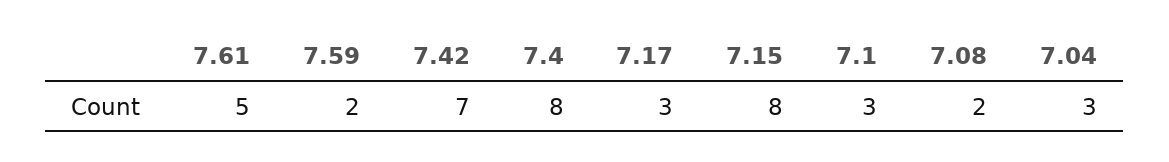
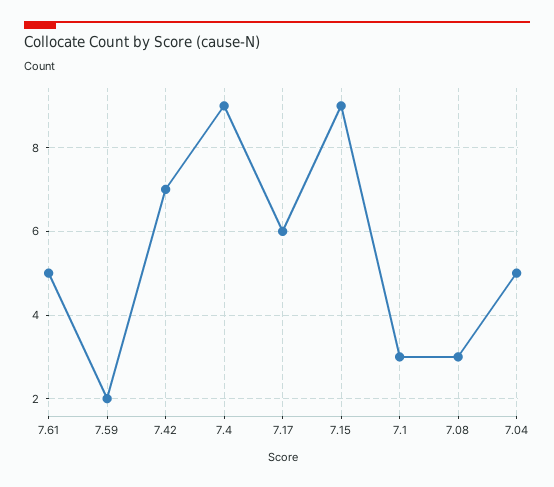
  {
    "7.61": 5,
    "7.59": 2,
    "7.42": 7,
-   "7.4": 8,
+   "7.4": 9,
-   "7.17": 3,
+   "7.17": 6,
-   "7.15": 8,
+   "7.15": 9,
    "7.1": 3,
-   "7.08": 2,
+   "7.08": 3,
-   "7.04": 3
+   "7.04": 5
  }

